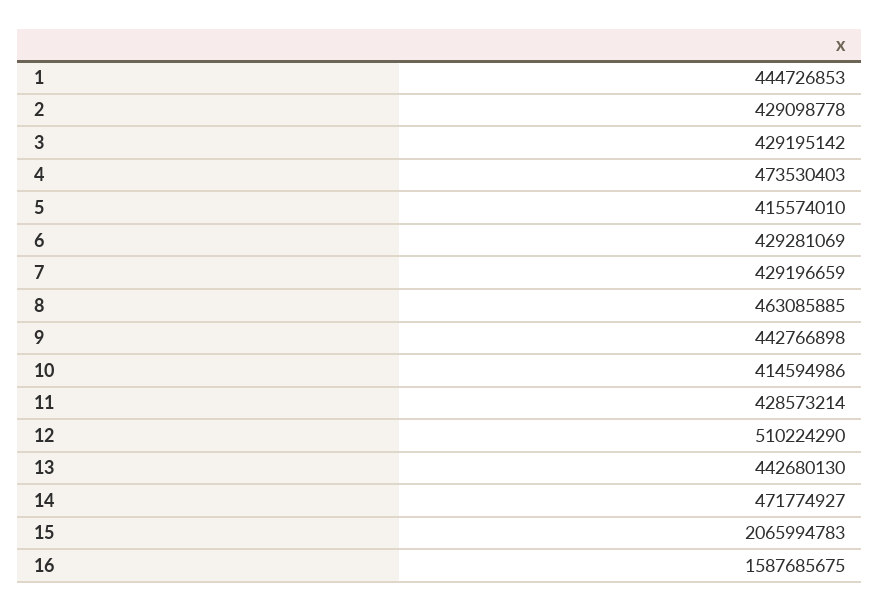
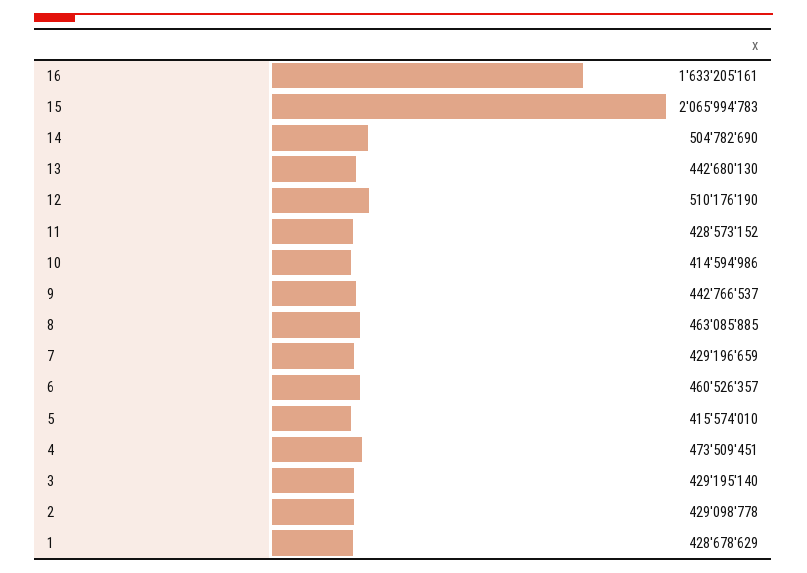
  {
-   "1": 444726853,
+   "1": 428678629,
    "2": 429098778,
-   "3": 429195142,
+   "3": 429195140,
-   "4": 473530403,
+   "4": 473509451,
    "5": 415574010,
-   "6": 429281069,
+   "6": 460526357,
    "7": 429196659,
    "8": 463085885,
-   "9": 442766898,
+   "9": 442766537,
    "10": 414594986,
-   "11": 428573214,
+   "11": 428573152,
-   "12": 510224290,
+   "12": 510176190,
    "13": 442680130,
-   "14": 471774927,
+   "14": 504782690,
    "15": 2065994783,
-   "16": 1587685675
+   "16": 1633205161
  }

